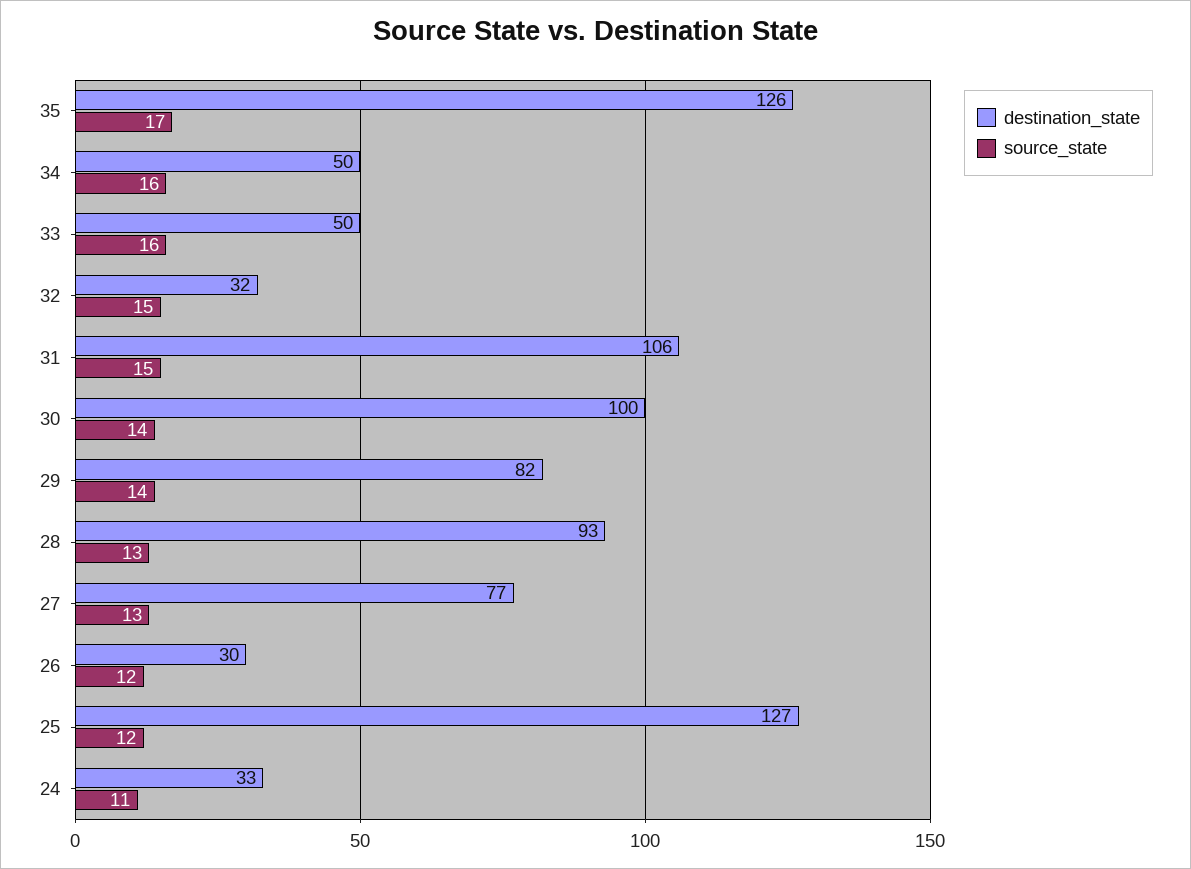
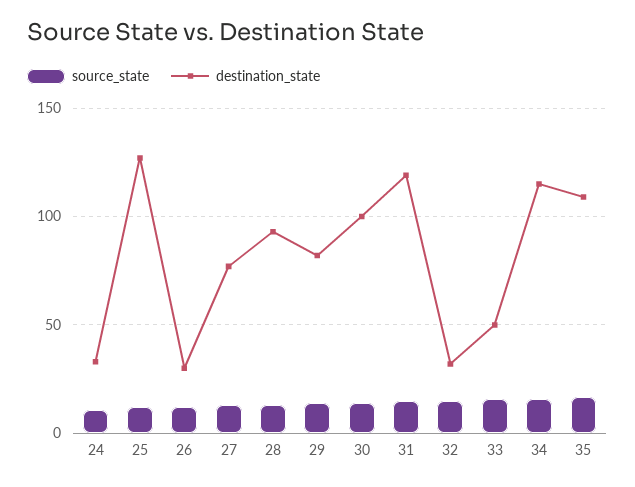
  {
    "destination_state": {
-     "35": 126,
+     "35": 110,
-     "34": 50,
+     "34": 115,
      "33": 50,
      "32": 32,
-     "31": 106,
+     "31": 120,
      "30": 100,
      "29": 82,
      "28": 93,
      "27": 77,
      "26": 30,
      "25": 127,
      "24": 33
    },
    "source_state": {
      "35": 17,
      "34": 16,
      "33": 16,
      "32": 15,
      "31": 15,
      "30": 14,
      "29": 14,
      "28": 13,
      "27": 13,
      "26": 12,
      "25": 12,
      "24": 11
    }
  }

